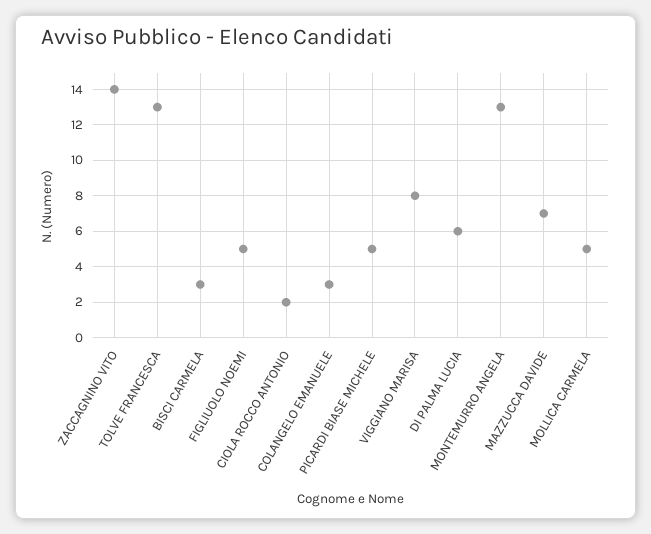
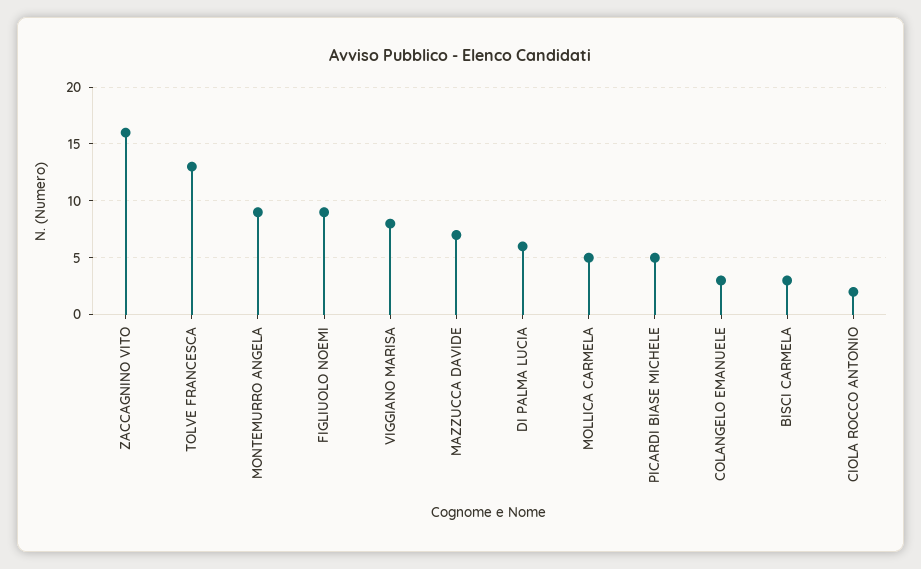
  {
-   "ZACCAGNINO VITO": 14,
+   "ZACCAGNINO VITO": 16,
    "TOLVE FRANCESCA": 13,
    "BISCI CARMELA": 3,
-   "FIGLIUOLO NOEMI": 5,
+   "FIGLIUOLO NOEMI": 9,
    "CIOLA ROCCO ANTONIO": 2,
    "COLANGELO EMANUELE": 3,
    "PICARDI BIASE MICHELE": 5,
    "VIGGIANO MARISA": 8,
    "DI PALMA LUCIA": 6,
-   "MONTEMURRO ANGELA": 13,
+   "MONTEMURRO ANGELA": 9,
    "MAZZUCCA DAVIDE": 7,
    "MOLLICA CARMELA": 5
  }

